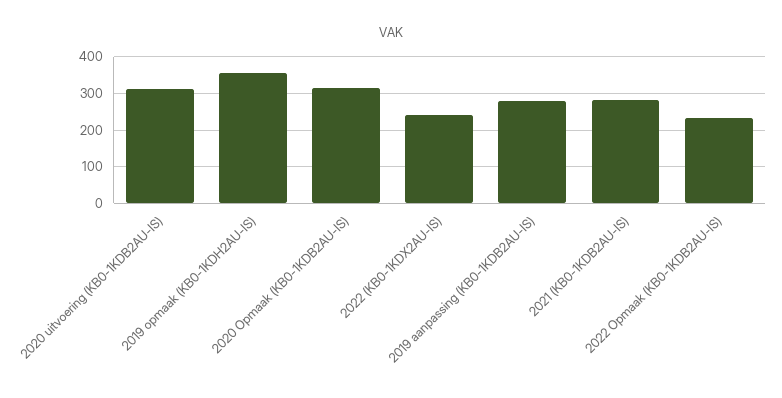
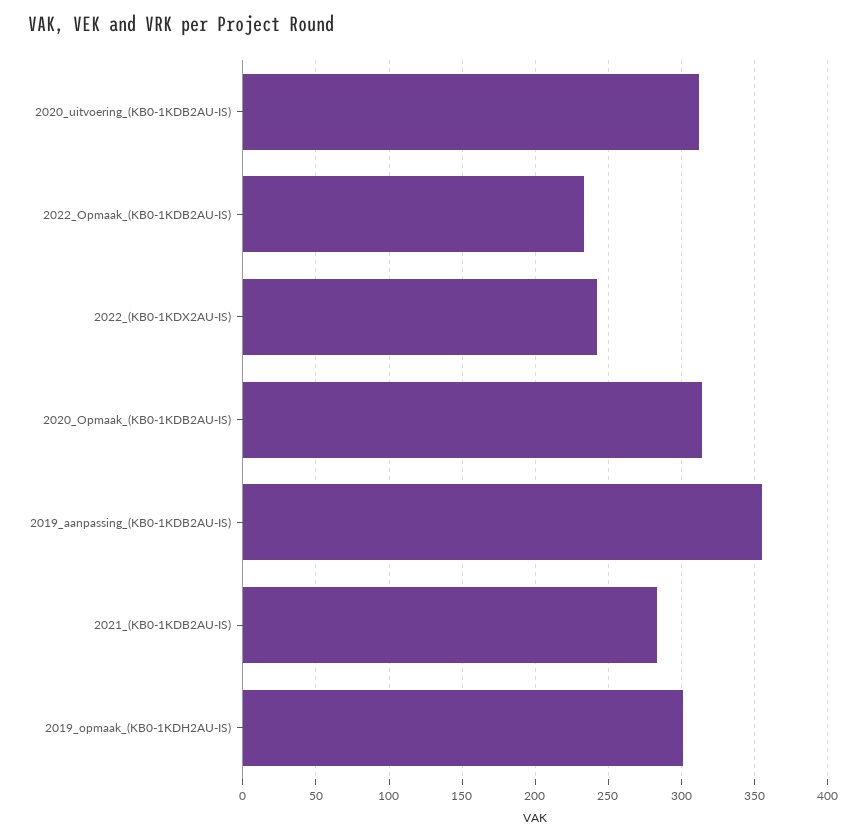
  {
    "2020 uitvoering (KB0-1KDB2AU-IS)": 310,
-   "2019 opmaak (KB0-1KDH2AU-IS)": 360,
+   "2019 opmaak (KB0-1KDH2AU-IS)": 300,
    "2020 Opmaak (KB0-1KDB2AU-IS)": 315,
    "2022 (KB0-1KDX2AU-IS)": 240,
-   "2019 aanpassing (KB0-1KDB2AU-IS)": 280,
+   "2019 aanpassing (KB0-1KDB2AU-IS)": 355,
    "2021 (KB0-1KDB2AU-IS)": 285,
    "2022 Opmaak (KB0-1KDB2AU-IS)": 235
  }

